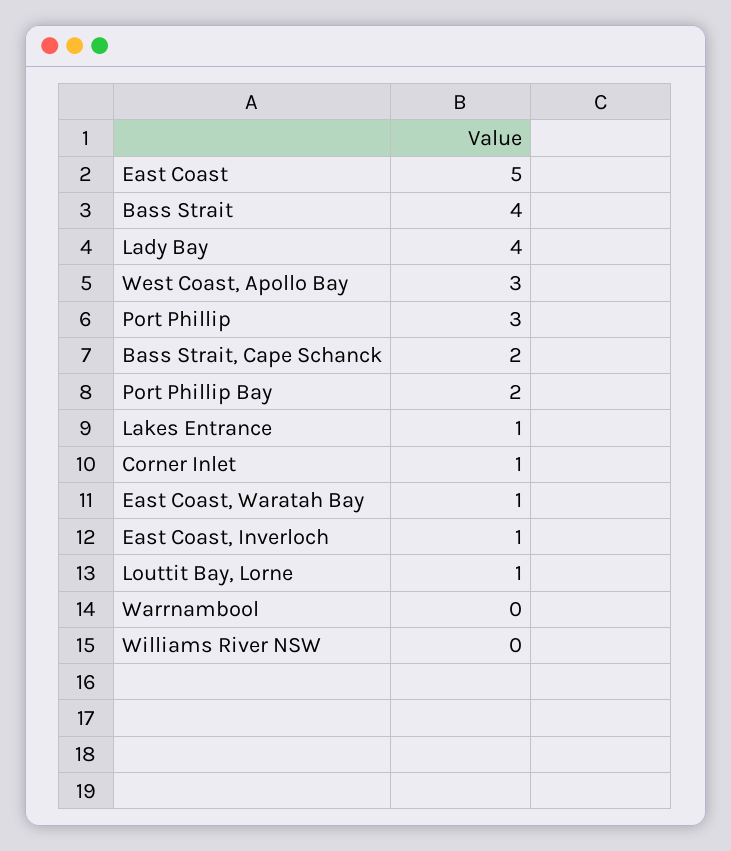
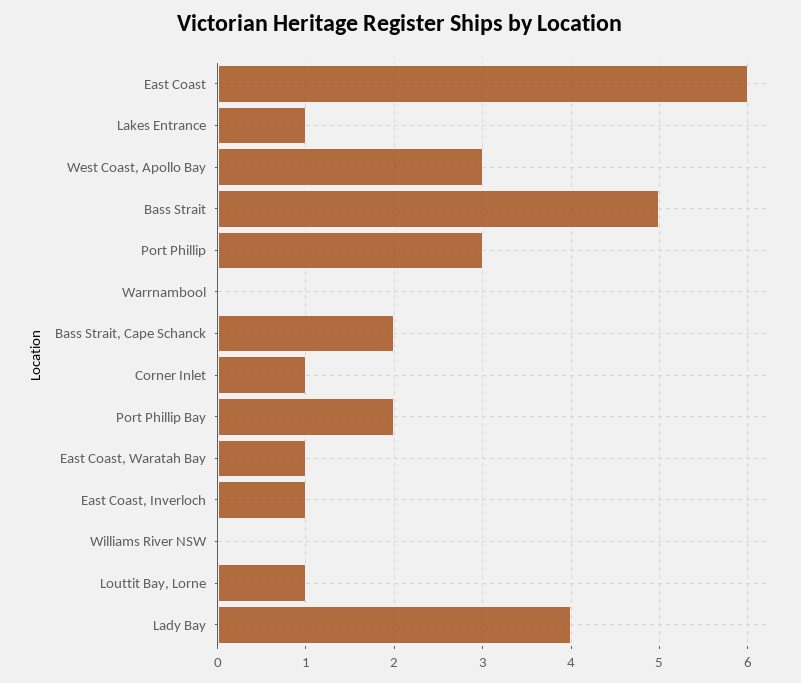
  {
-   "East Coast": 5,
+   "East Coast": 6,
-   "Bass Strait": 4,
+   "Bass Strait": 5,
    "Lady Bay": 4,
    "West Coast, Apollo Bay": 3,
    "Port Phillip": 3,
    "Bass Strait, Cape Schanck": 2,
    "Port Phillip Bay": 2,
    "Lakes Entrance": 1,
    "Corner Inlet": 1,
    "East Coast, Waratah Bay": 1,
    "East Coast, Inverloch": 1,
    "Louttit Bay, Lorne": 1,
    "Warrnambool": 0,
    "Williams River NSW": 0
  }

